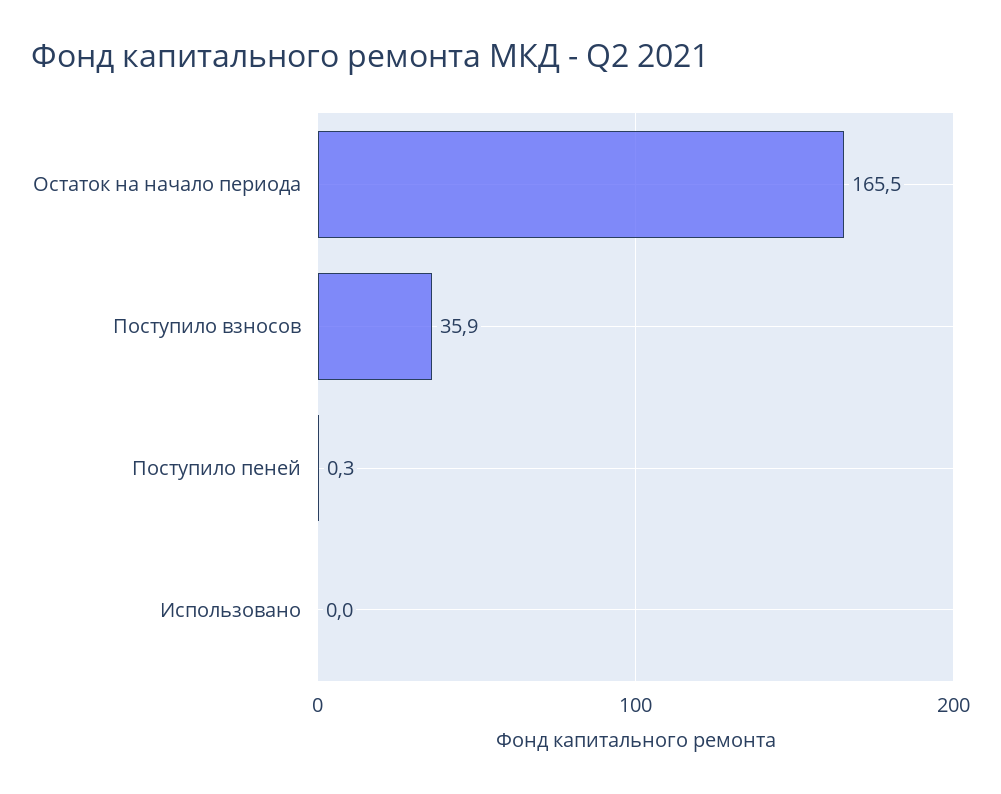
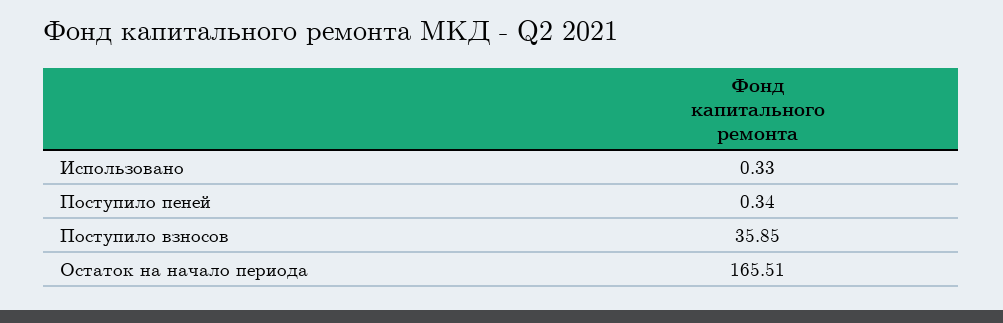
  {
    "Остаток на начало периода": 165.51,
    "Поступило взносов": 35.85,
    "Поступило пеней": 0.34,
-   "Использовано": 0
+   "Использовано": 0.33
  }

